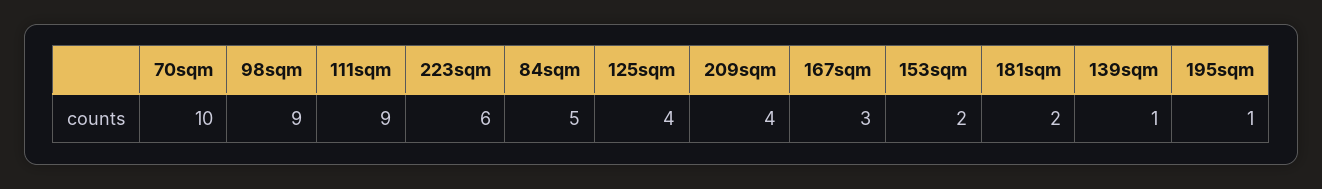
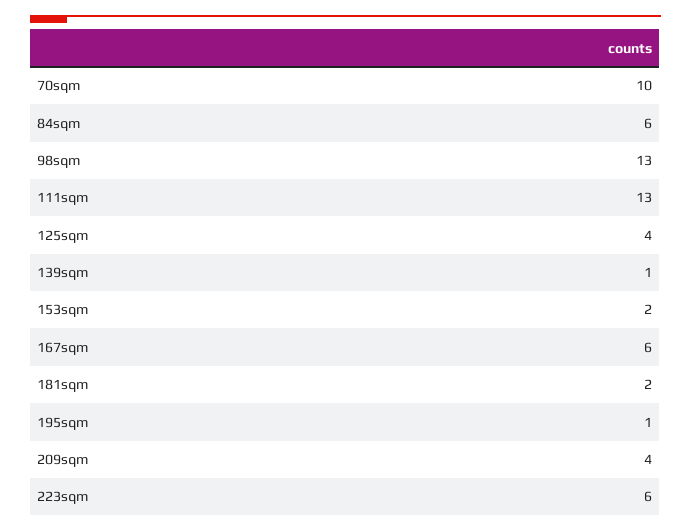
  {
    "70sqm": 10,
-   "98sqm": 9,
+   "98sqm": 13,
-   "111sqm": 9,
+   "111sqm": 13,
    "223sqm": 6,
-   "84sqm": 5,
+   "84sqm": 6,
    "125sqm": 4,
    "209sqm": 4,
-   "167sqm": 3,
+   "167sqm": 6,
    "153sqm": 2,
    "181sqm": 2,
    "139sqm": 1,
    "195sqm": 1
  }

